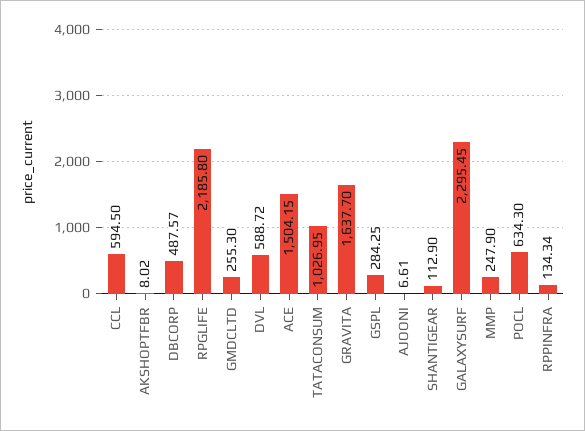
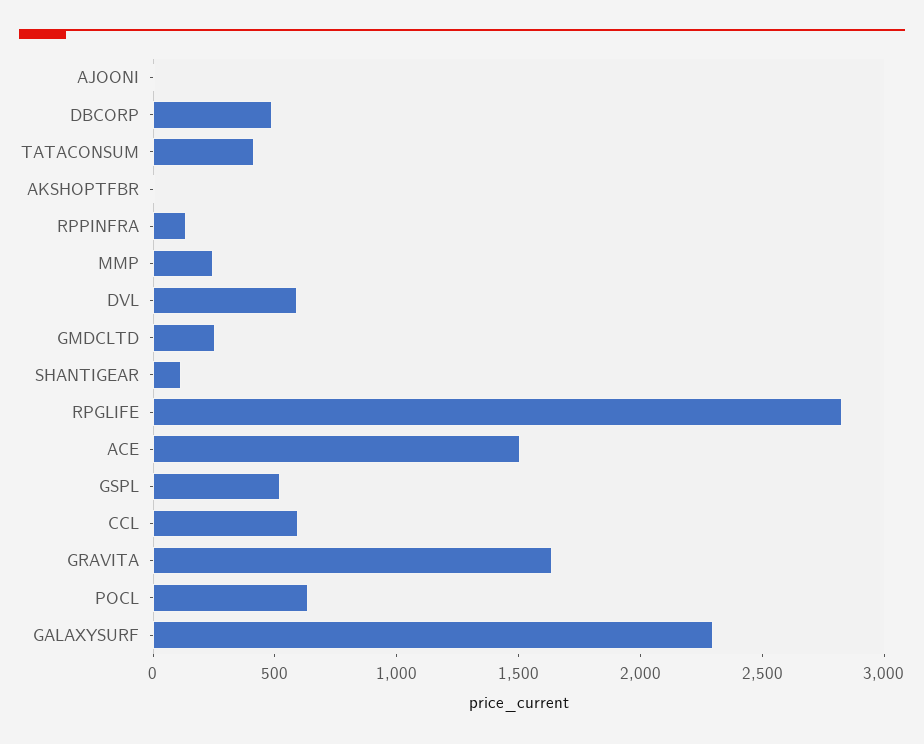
  {
    "CCL": 594.5,
    "AKSHOPTFBR": 8.02,
    "DBCORP": 487.57,
-   "RPGLIFE": 2185.8,
+   "RPGLIFE": 2800,
    "GMDCLTD": 255.3,
    "DVL": 588.72,
    "ACE": 1504.15,
-   "TATACONSUM": 1026.95,
+   "TATACONSUM": 400,
    "GRAVITA": 1637.7,
-   "GSPL": 284.25,
+   "GSPL": 500,
    "AJOONI": 6.61,
    "SHANTIGEAR": 112.9,
    "GALAXYSURF": 2295.45,
    "MMP": 247.9,
    "POCL": 634.3,
    "RPPINFRA": 134.34
  }

